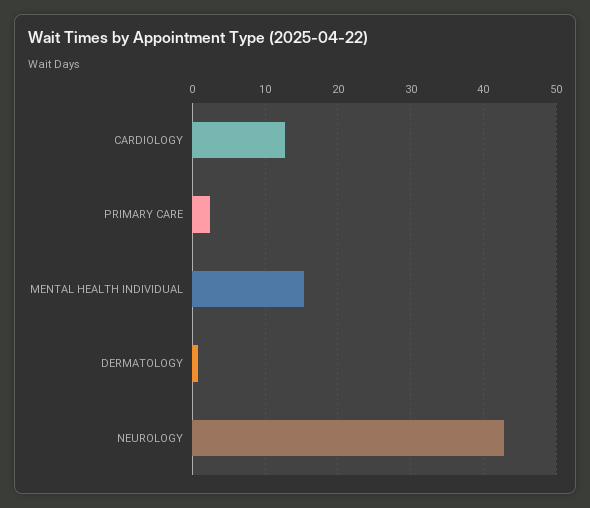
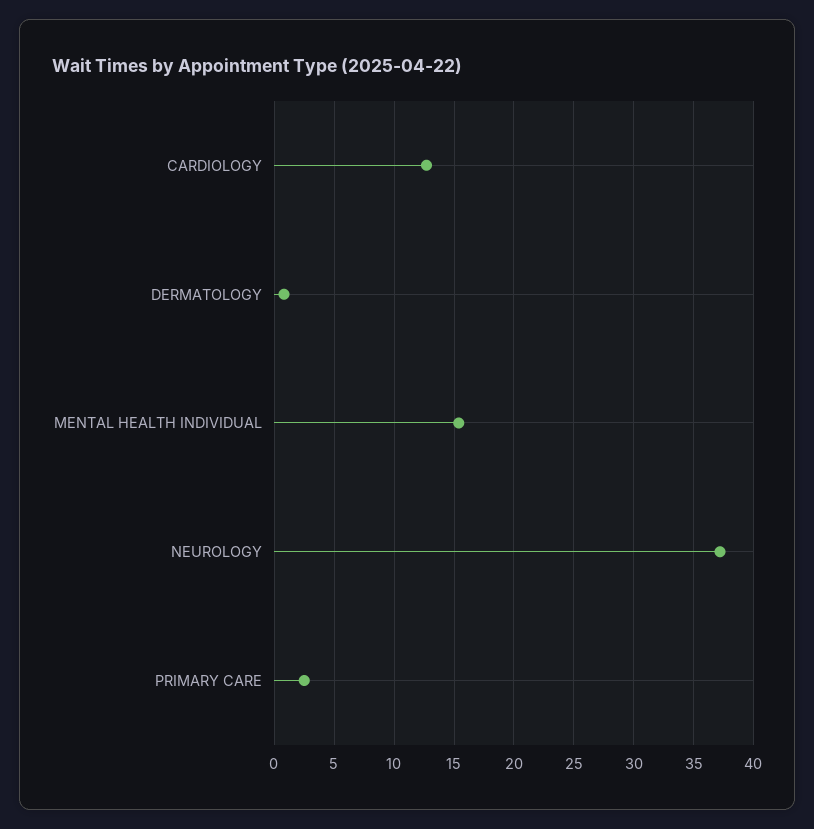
  {
    "CARDIOLOGY": 13,
    "PRIMARY CARE": 3,
    "MENTAL HEALTH INDIVIDUAL": 15,
    "DERMATOLOGY": 1,
-   "NEUROLOGY": 43
+   "NEUROLOGY": 37
  }

